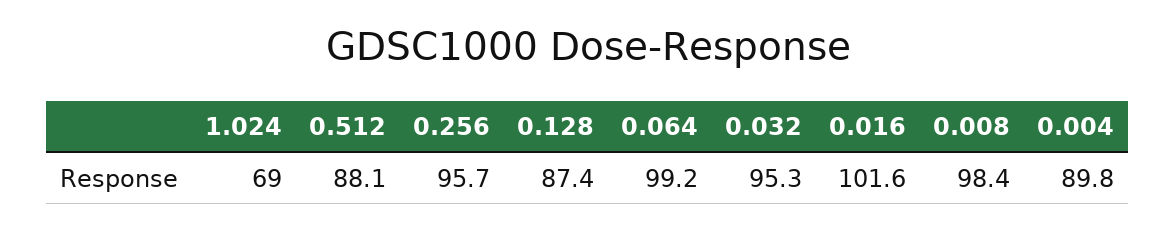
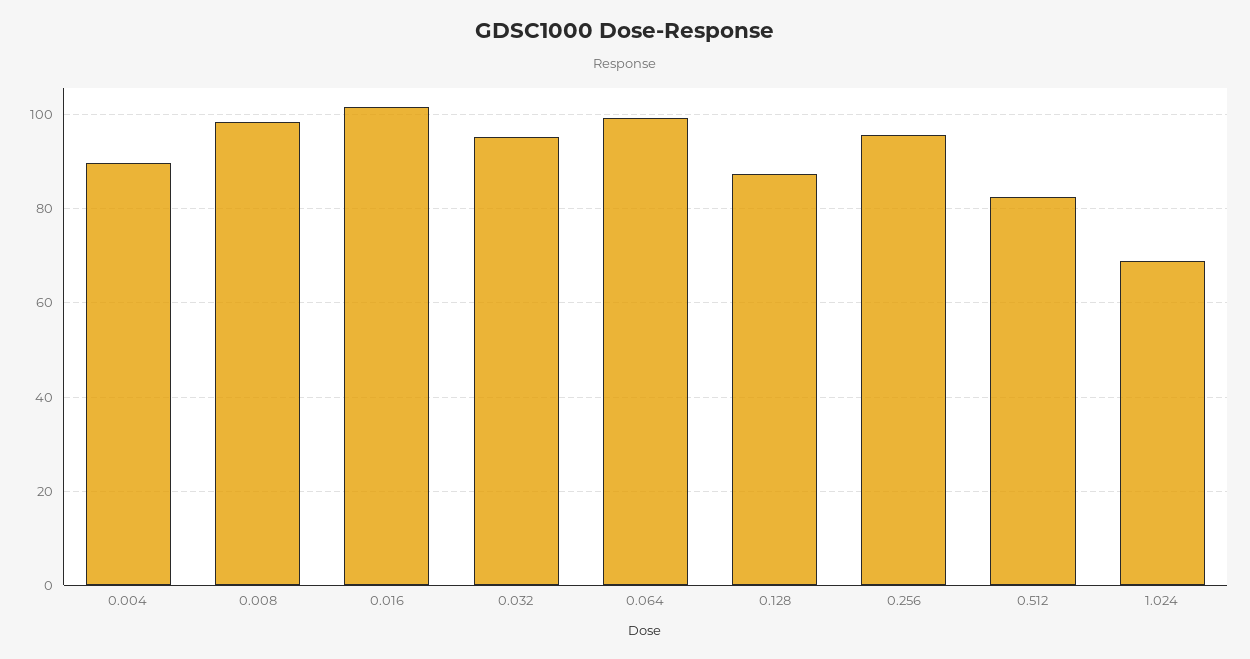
  {
    "1.024": 69,
-   "0.512": 88.1,
+   "0.512": 82,
    "0.256": 95.7,
    "0.128": 87.4,
    "0.064": 99.2,
    "0.032": 95.3,
    "0.016": 101.6,
    "0.008": 98.4,
    "0.004": 89.8
  }

